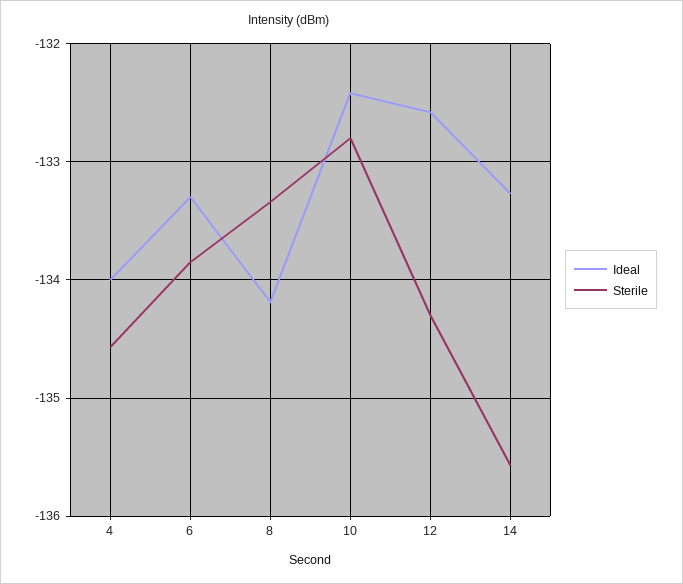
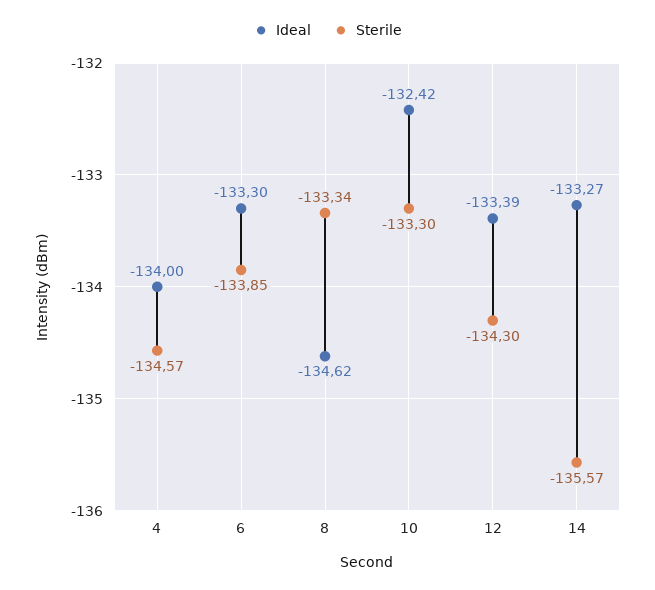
  {
    "Ideal": {
      "4": -134,
      "6": -133.3,
-     "8": -134.2,
+     "8": -134.62,
      "10": -132.42,
-     "12": -132.6,
+     "12": -133.39,
      "14": -133.27
    },
    "Sterile": {
      "4": -134.57,
      "6": -133.85,
      "8": -133.34,
-     "10": -132.8,
+     "10": -133.3,
      "12": -134.3,
      "14": -135.57
    }
  }

